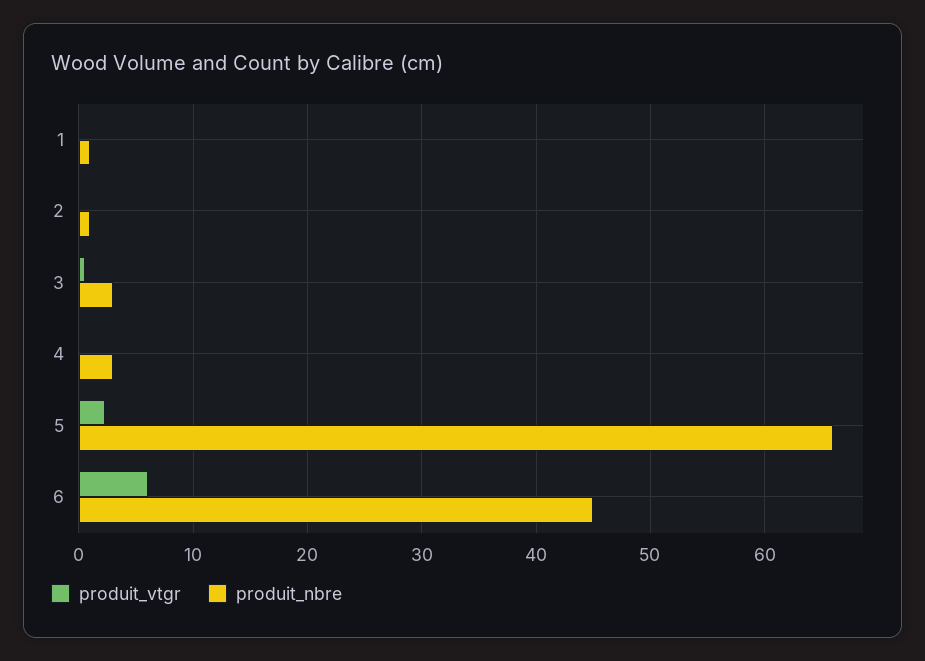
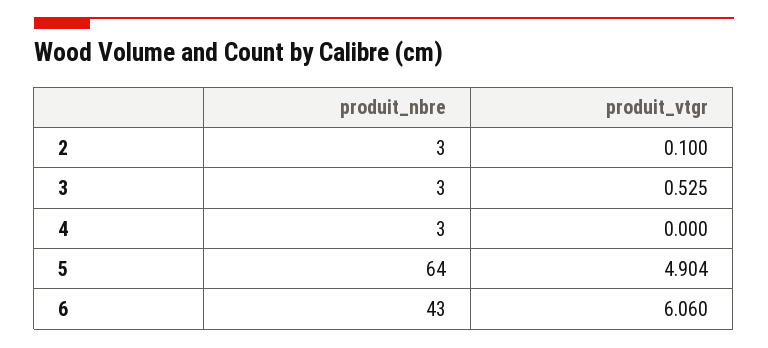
  {
    "produit_vtgr": {
-     "1": 0,
      "2": 0.1,
      "3": 0.525,
      "4": 0,
-     "5": 2,
+     "5": 4.904,
      "6": 6.06
    },
    "produit_nbre": {
-     "1": 1,
-     "2": 1,
+     "2": 3,
      "3": 3,
      "4": 3,
-     "5": 66,
+     "5": 64,
-     "6": 45
+     "6": 43
    }
  }

